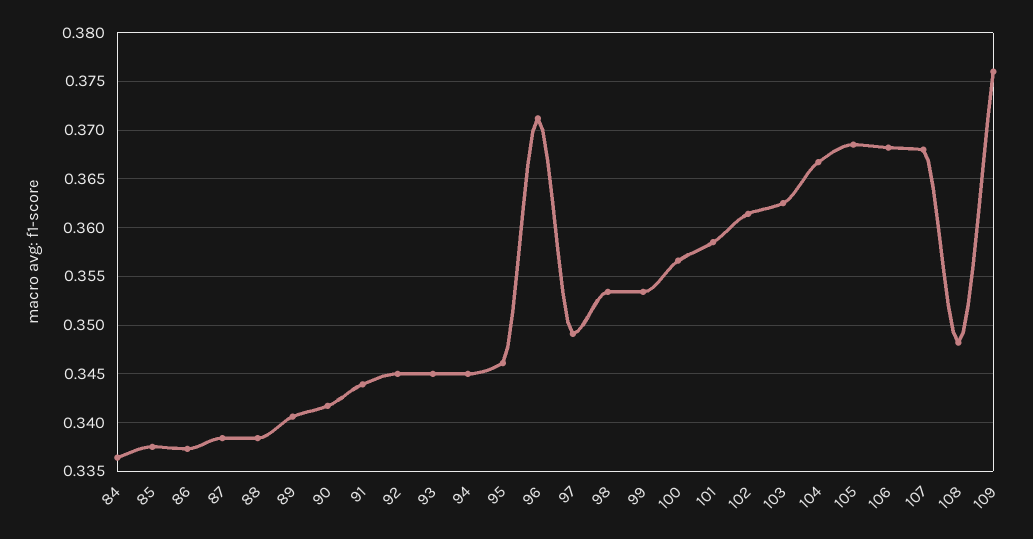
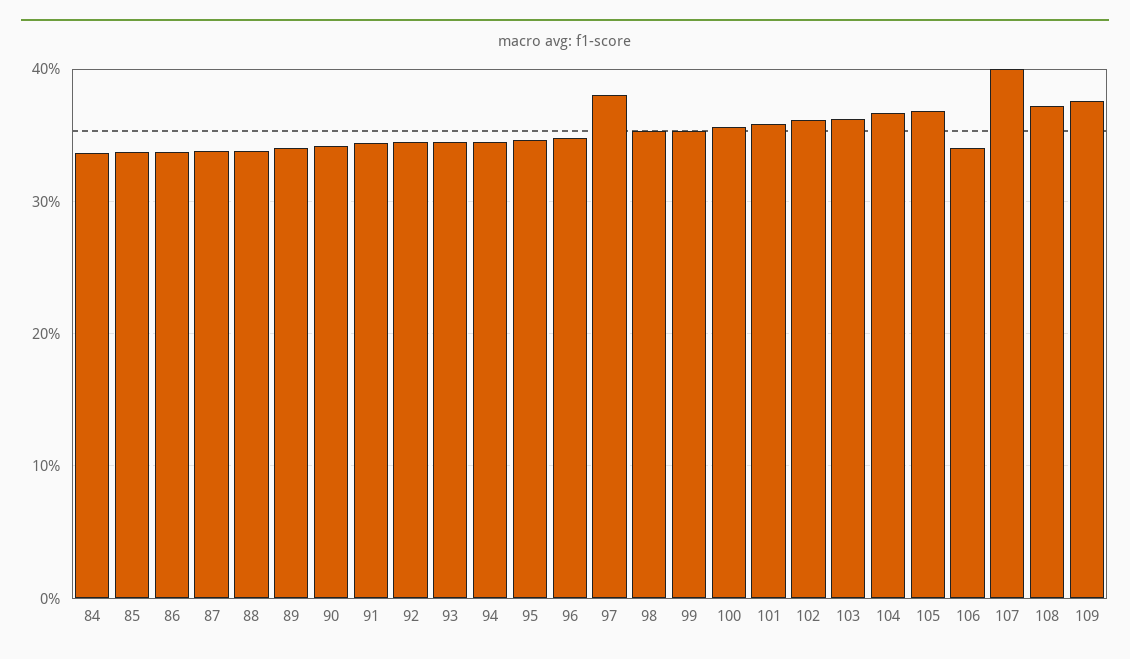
  {
    "84": 0.336,
    "85": 0.338,
    "86": 0.337,
    "87": 0.338,
    "88": 0.338,
    "89": 0.341,
    "90": 0.342,
    "91": 0.344,
    "92": 0.345,
    "93": 0.345,
    "94": 0.345,
    "95": 0.346,
-   "96": 0.371,
+   "96": 0.35,
-   "97": 0.349,
+   "97": 0.38,
    "98": 0.353,
    "99": 0.353,
    "100": 0.357,
    "101": 0.359,
    "102": 0.361,
    "103": 0.363,
    "104": 0.367,
    "105": 0.369,
-   "106": 0.368,
+   "106": 0.34,
-   "107": 0.368,
+   "107": 0.4,
-   "108": 0.348,
+   "108": 0.37,
    "109": 0.376
  }

